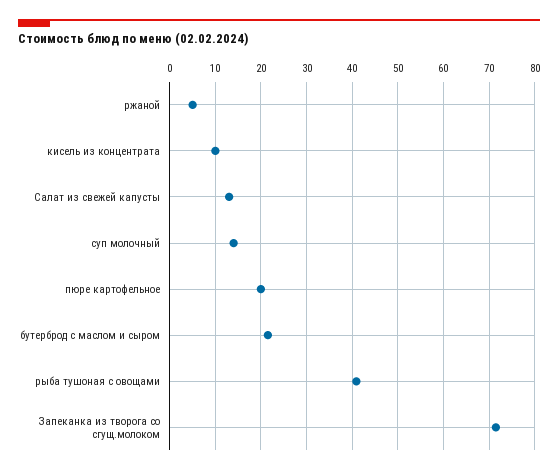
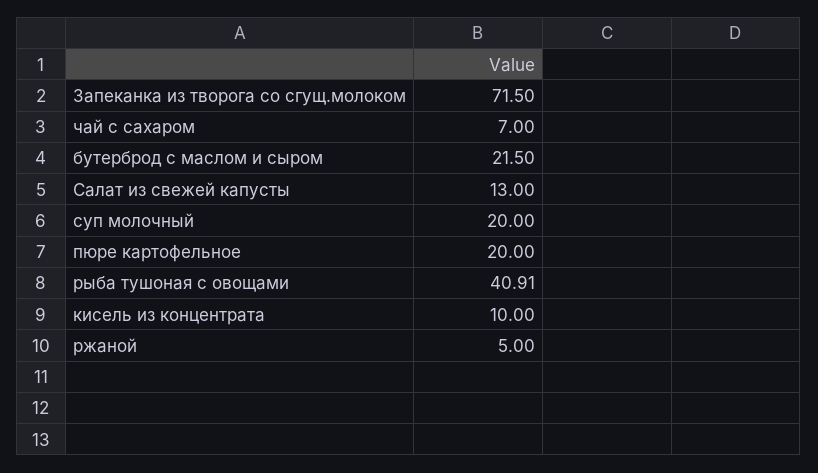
  {
    "ржаной": 5,
    "кисель из концентрата": 10,
    "Салат из свежей капусты": 13,
-   "суп молочный": 14,
+   "суп молочный": 20,
    "пюре картофельное": 20,
    "бутерброд с маслом и сыром": 21.5,
    "рыба тушоная с овощами": 40.91,
-   "Запеканка из творога со сгущ.молоком": 71.5
+   "Запеканка из творога со сгущ.молоком": 71.5,
+   "чай с сахаром": 7
  }

